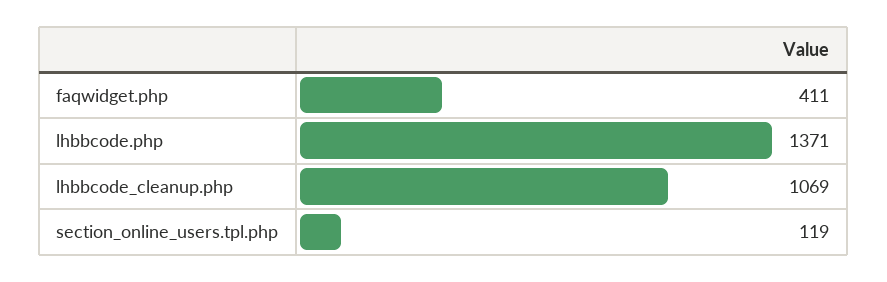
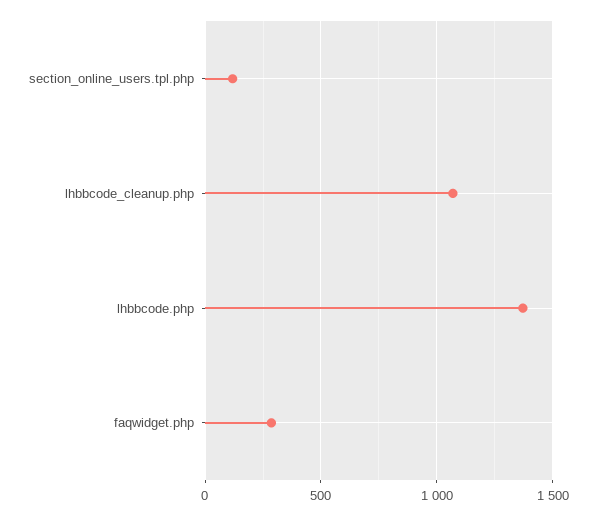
  {
-   "faqwidget.php": 411,
+   "faqwidget.php": 300,
    "lhbbcode.php": 1371,
    "lhbbcode_cleanup.php": 1069,
    "section_online_users.tpl.php": 119
  }

